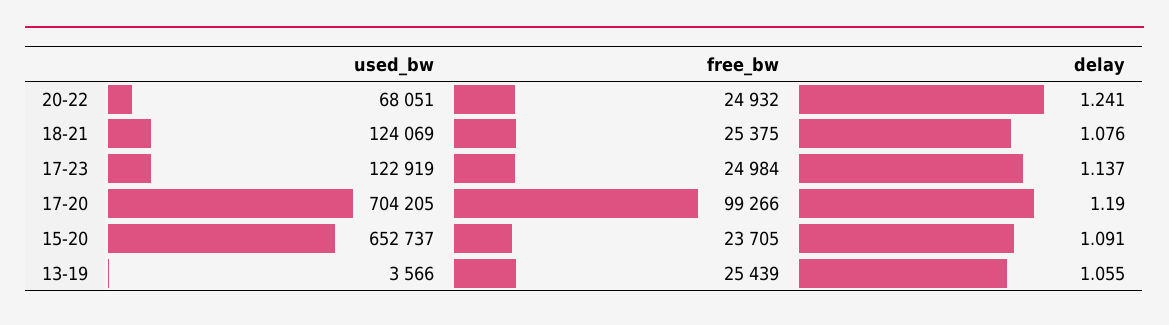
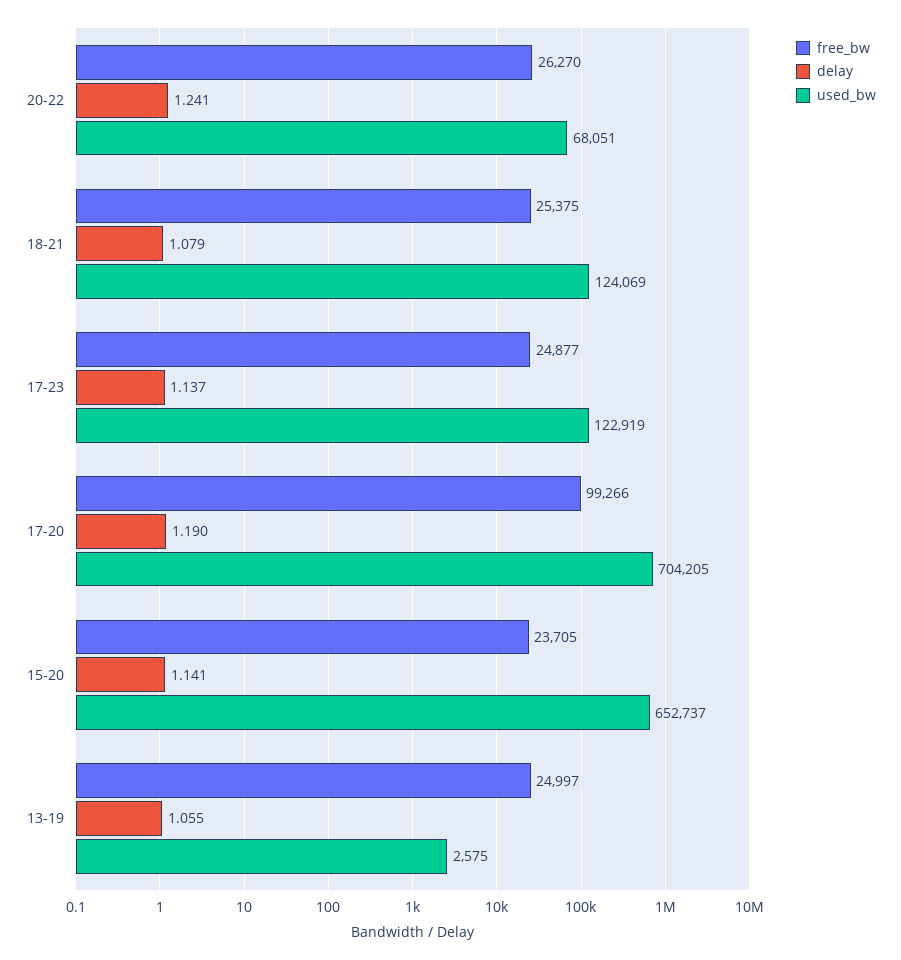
  {
    "used_bw": {
      "20-22": 68051,
      "18-21": 124069,
      "17-23": 122919,
      "17-20": 704205,
      "15-20": 652737,
-     "13-19": 3566
+     "13-19": 2575
    },
    "free_bw": {
-     "20-22": 24932,
+     "20-22": 26270,
      "18-21": 25375,
-     "17-23": 24984,
+     "17-23": 24877,
      "17-20": 99266,
      "15-20": 23705,
-     "13-19": 25439
+     "13-19": 24997
    },
    "delay": {
      "20-22": 1.241,
-     "18-21": 1.076,
+     "18-21": 1.079,
      "17-23": 1.137,
      "17-20": 1.19,
-     "15-20": 1.091,
+     "15-20": 1.141,
      "13-19": 1.055
    }
  }

